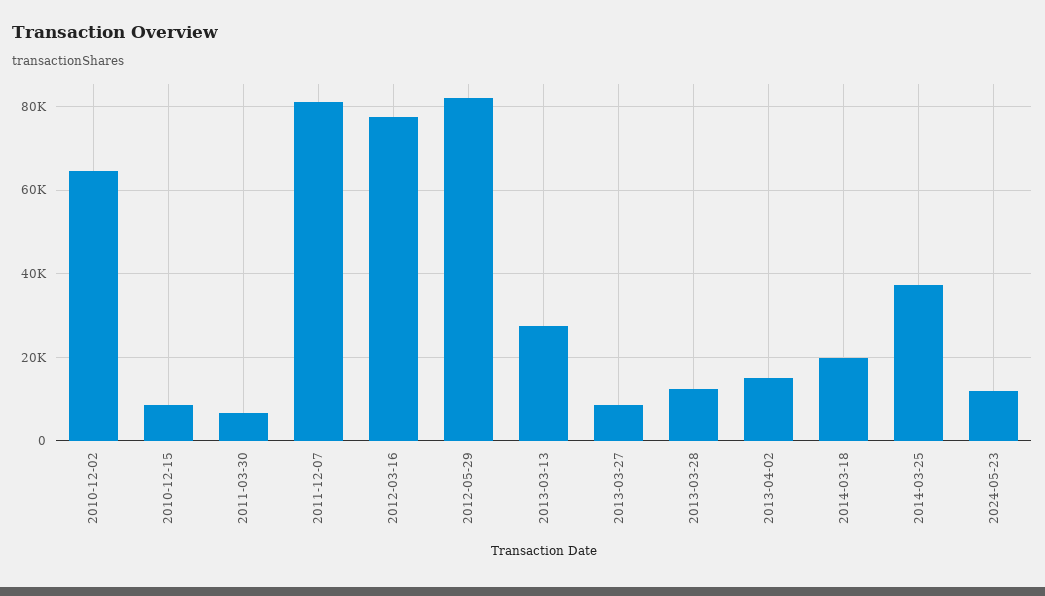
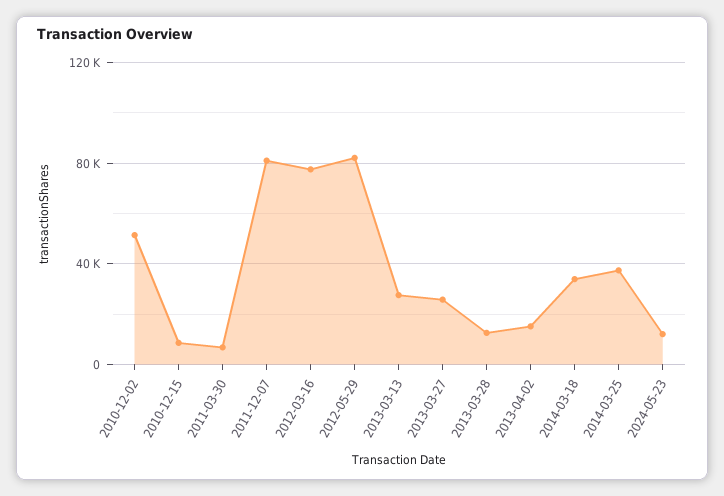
  {
-   "2010-12-02": 64000,
+   "2010-12-02": 50000,
    "2010-12-15": 8000,
    "2011-03-30": 6000,
    "2011-12-07": 82000,
    "2012-03-16": 78000,
    "2012-05-29": 82000,
    "2013-03-13": 28000,
-   "2013-03-27": 8000,
+   "2013-03-27": 25000,
    "2013-03-28": 12000,
    "2013-04-02": 16000,
-   "2014-03-18": 20000,
+   "2014-03-18": 35000,
    "2014-03-25": 38000,
    "2024-05-23": 12000
  }

